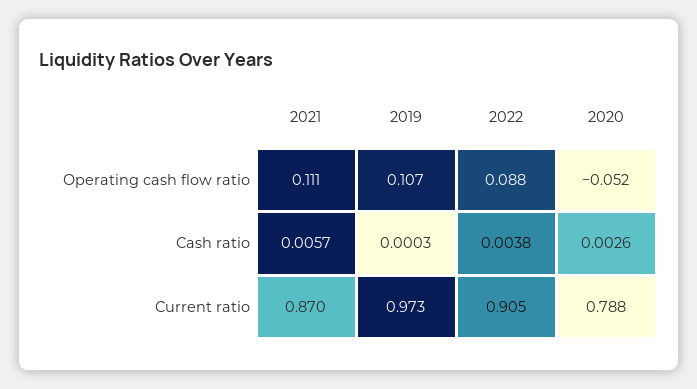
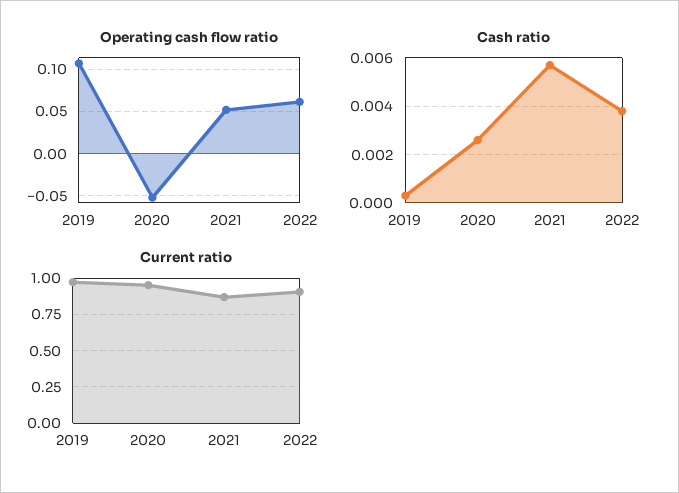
  {
    "Operating cash flow ratio": {
-     "2021": 0.111,
+     "2021": 0.05,
      "2019": 0.107,
-     "2022": 0.088,
+     "2022": 0.06,
      "2020": -0.052
    },
    "Cash ratio": {
      "2021": 0.0057,
      "2019": 0.0003,
      "2022": 0.0038,
      "2020": 0.0026
    },
    "Current ratio": {
      "2021": 0.87,
      "2019": 0.973,
      "2022": 0.905,
-     "2020": 0.788
+     "2020": 0.95
    }
  }

